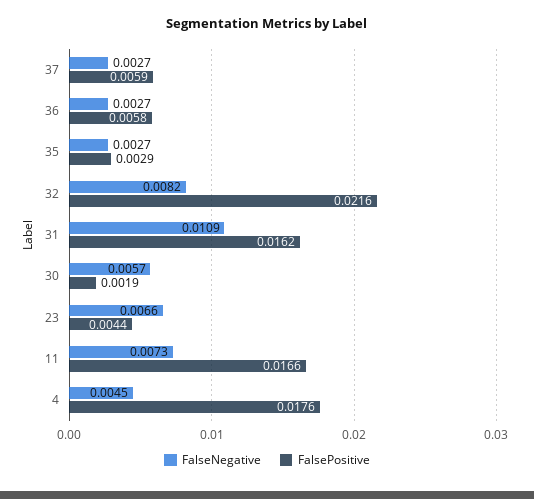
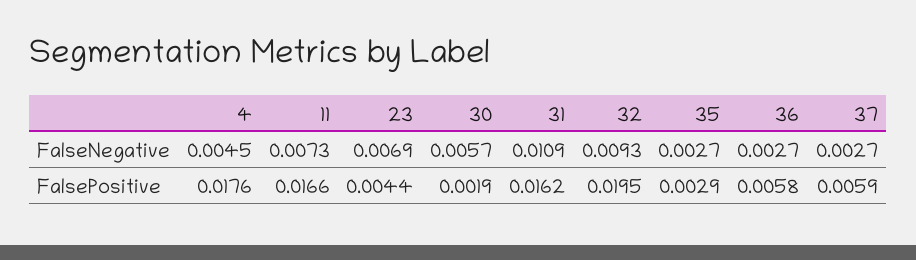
  {
    "FalseNegative": {
      "37": 0.0027,
      "36": 0.0027,
      "35": 0.0027,
-     "32": 0.0082,
+     "32": 0.0093,
      "31": 0.0109,
      "30": 0.0057,
-     "23": 0.0066,
+     "23": 0.0069,
      "11": 0.0073,
      "4": 0.0045
    },
    "FalsePositive": {
      "37": 0.0059,
      "36": 0.0058,
      "35": 0.0029,
-     "32": 0.0216,
+     "32": 0.0195,
      "31": 0.0162,
      "30": 0.0019,
      "23": 0.0044,
      "11": 0.0166,
      "4": 0.0176
    }
  }

